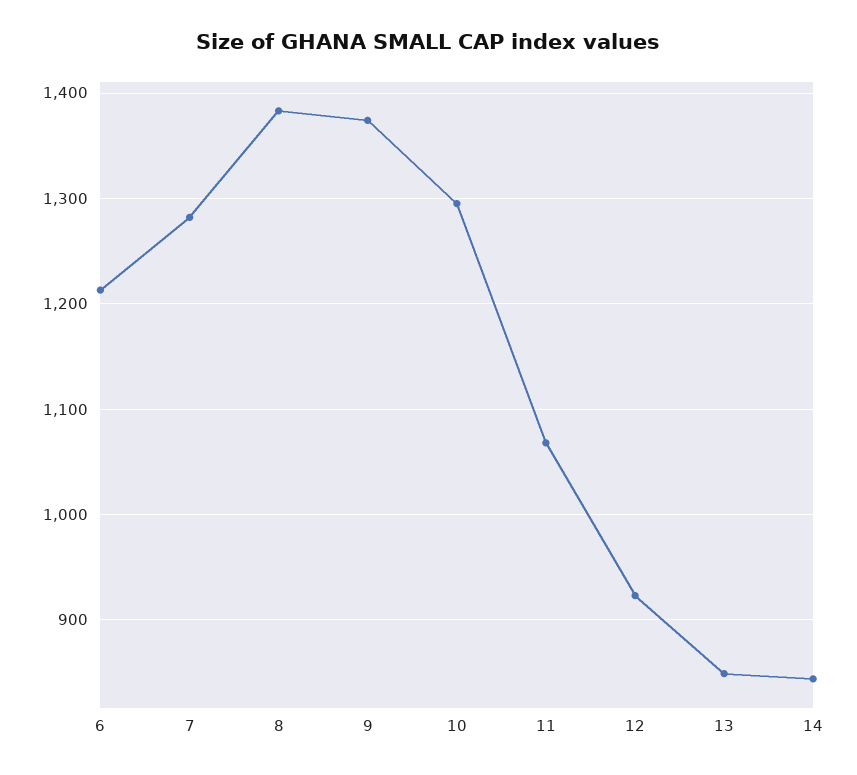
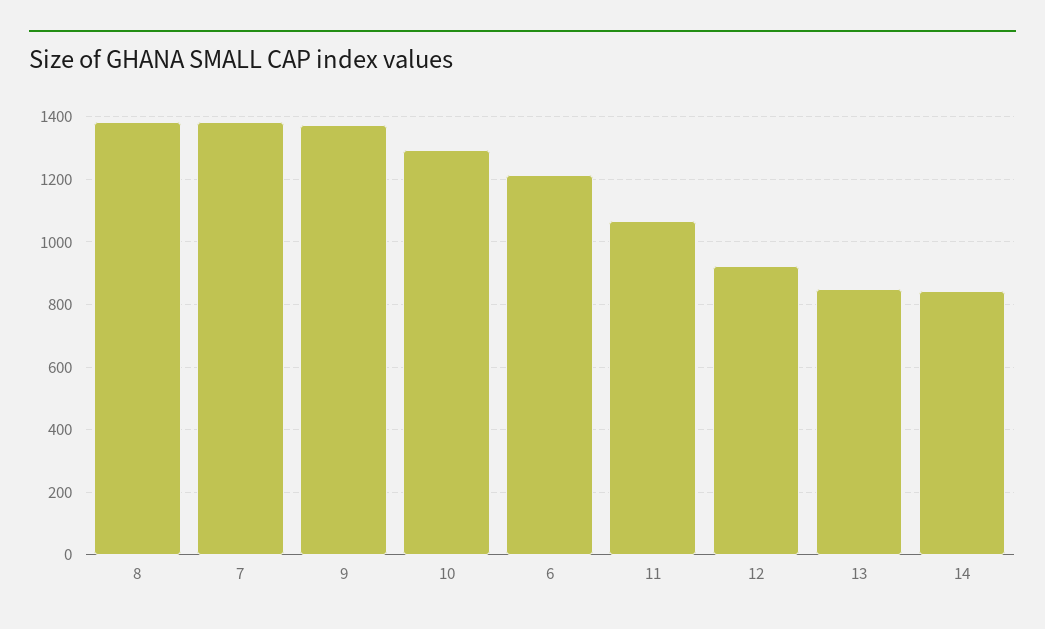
  {
    "6": 1210,
-   "7": 1280,
+   "7": 1380,
    "8": 1380,
    "9": 1370,
    "10": 1300,
    "11": 1070,
    "12": 920,
    "13": 850,
    "14": 840
  }

